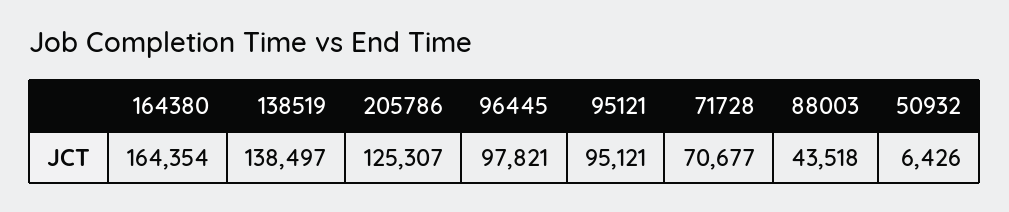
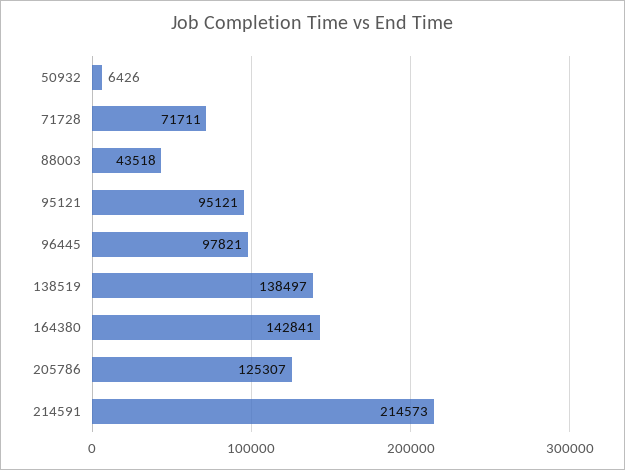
  {
-   "164380": 164354,
+   "164380": 142841,
    "138519": 138497,
    "205786": 125307,
    "96445": 97821,
    "95121": 95121,
-   "71728": 70677,
+   "71728": 71711,
    "88003": 43518,
-   "50932": 6426
+   "50932": 6426,
+   "214591": 214573
  }

